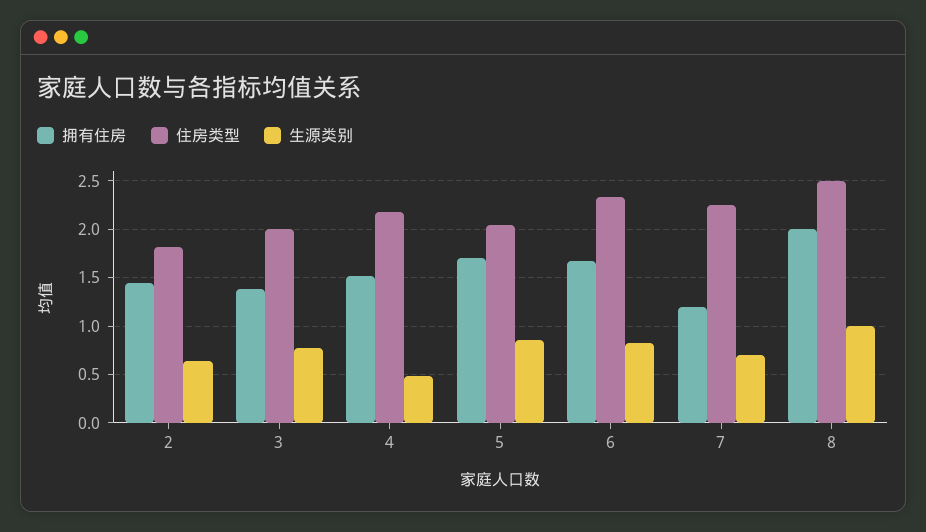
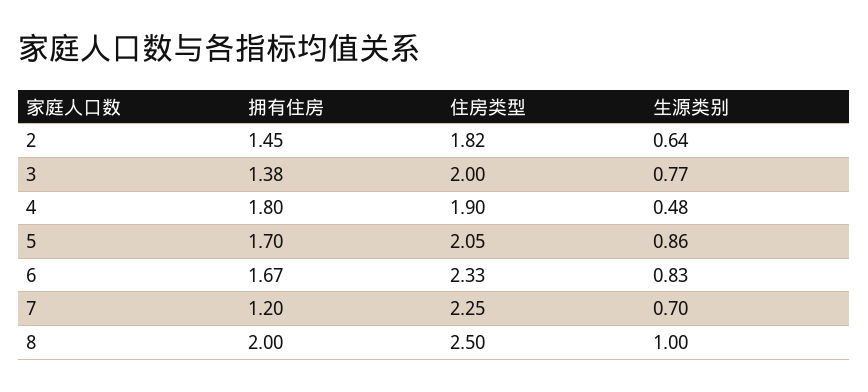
  {
    "拥有住房": {
      "2": 1.45,
      "3": 1.38,
-     "4": 1.5,
+     "4": 1.8,
      "5": 1.7,
      "6": 1.67,
      "7": 1.2,
      "8": 2
    },
    "住房类型": {
      "2": 1.82,
      "3": 2,
-     "4": 2.2,
+     "4": 1.9,
      "5": 2.05,
      "6": 2.33,
      "7": 2.25,
      "8": 2.5
    },
    "生源类别": {
      "2": 0.64,
      "3": 0.77,
      "4": 0.48,
      "5": 0.86,
      "6": 0.83,
      "7": 0.7,
      "8": 1
    }
  }

